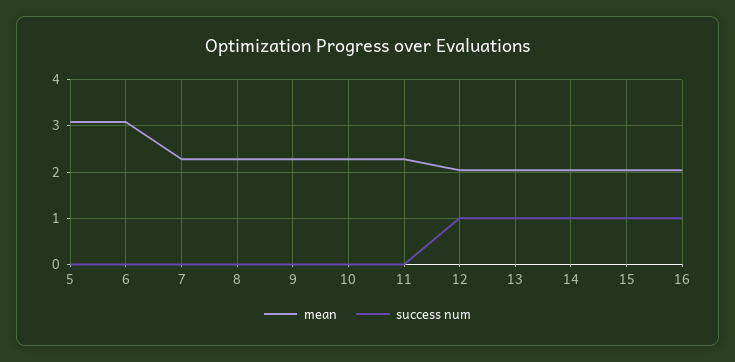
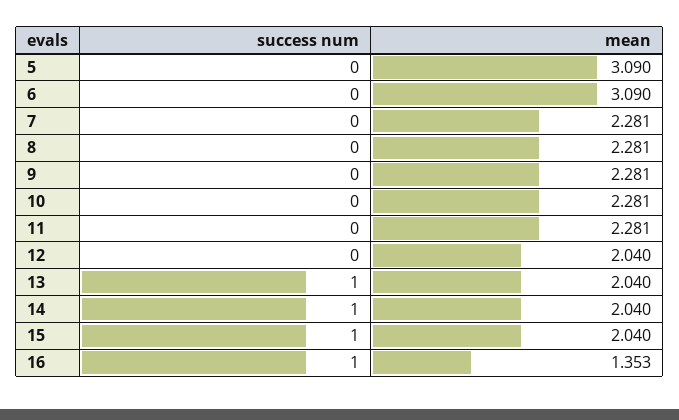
  {
    "mean": {
      "5": 3.09,
      "6": 3.09,
      "7": 2.281,
      "8": 2.281,
      "9": 2.281,
      "10": 2.281,
      "11": 2.281,
      "12": 2.04,
      "13": 2.04,
      "14": 2.04,
      "15": 2.04,
-     "16": 2
+     "16": 1.353
    },
    "success num": {
      "5": 0,
      "6": 0,
      "7": 0,
      "8": 0,
      "9": 0,
      "10": 0,
      "11": 0,
-     "12": 1,
+     "12": 0,
      "13": 1,
      "14": 1,
      "15": 1,
      "16": 1
    }
  }

